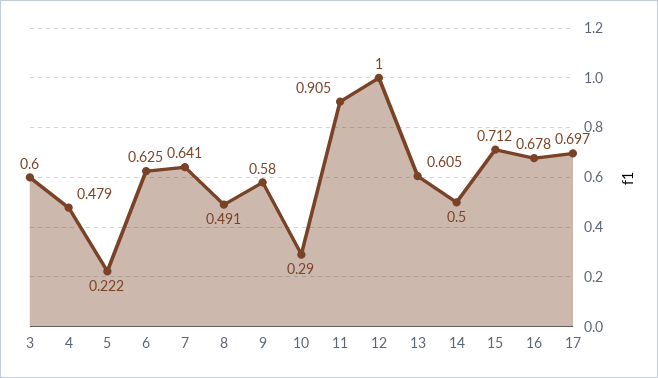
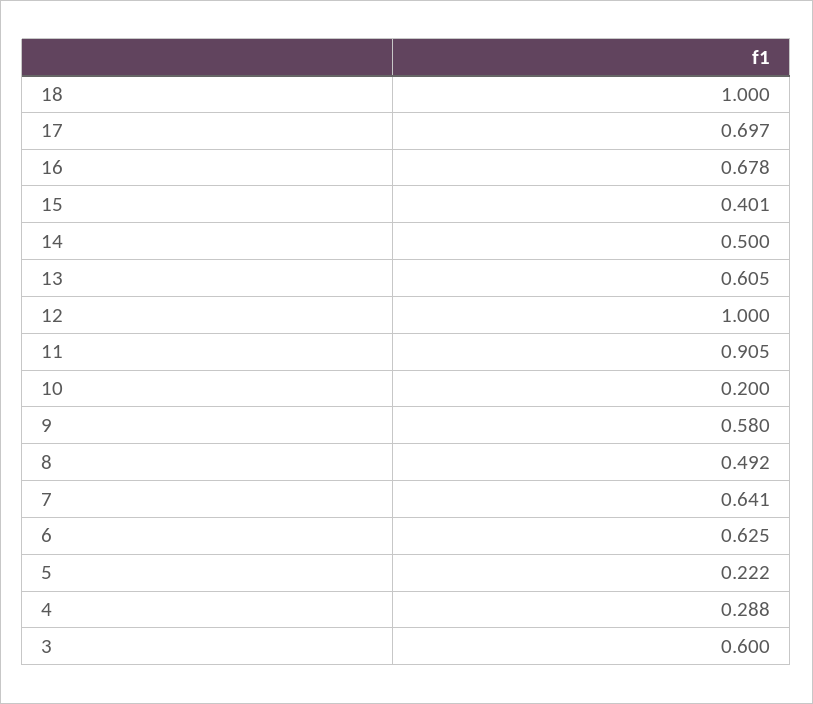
  {
    "3": 0.6,
-   "4": 0.479,
+   "4": 0.288,
    "5": 0.222,
    "6": 0.625,
    "7": 0.641,
-   "8": 0.491,
+   "8": 0.492,
    "9": 0.58,
-   "10": 0.29,
+   "10": 0.2,
    "11": 0.905,
    "12": 1,
    "13": 0.605,
    "14": 0.5,
-   "15": 0.712,
+   "15": 0.401,
    "16": 0.678,
-   "17": 0.697
+   "17": 0.697,
+   "18": 1
  }

